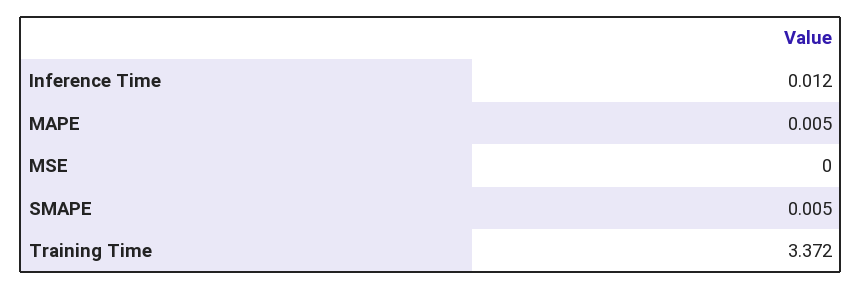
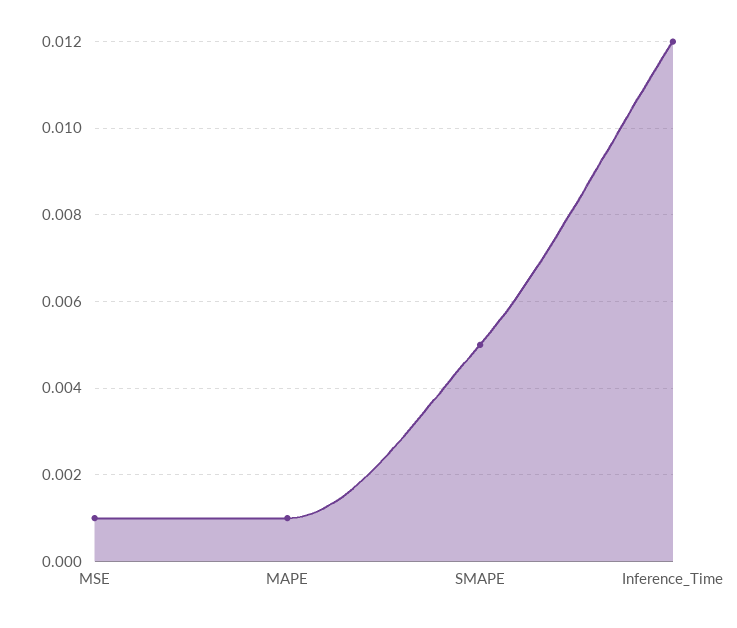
  {
    "Inference Time": 0.012,
-   "MAPE": 0.005,
+   "MAPE": 0.001,
-   "MSE": 0,
+   "MSE": 0.001,
-   "SMAPE": 0.005,
+   "SMAPE": 0.005
-   "Training Time": 3.372
  }

